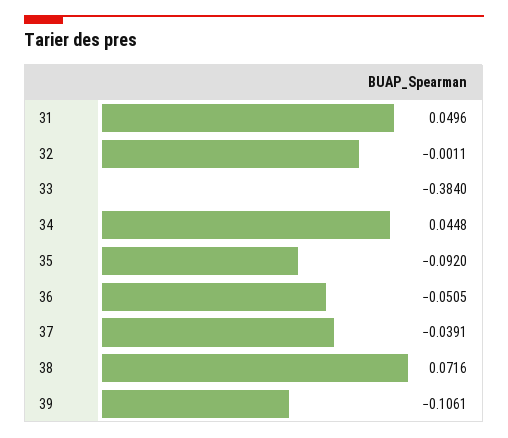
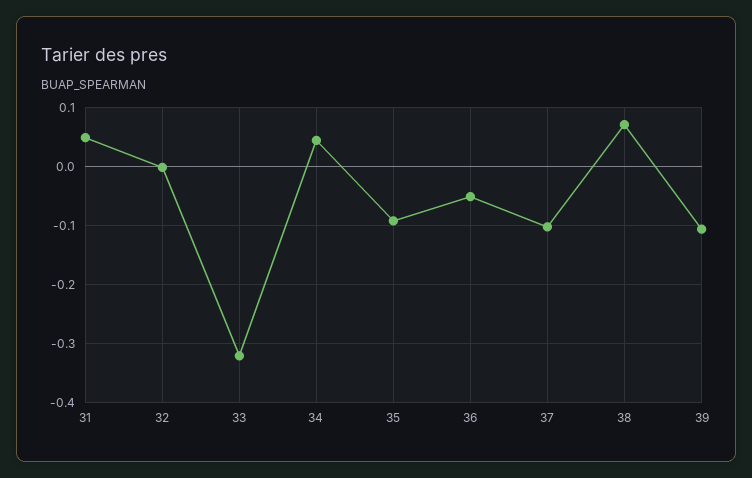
  {
    "31": 0.0496,
    "32": -0.0011,
-   "33": -0.384,
+   "33": -0.32,
    "34": 0.0448,
    "35": -0.092,
    "36": -0.0505,
-   "37": -0.0391,
+   "37": -0.1,
    "38": 0.0716,
    "39": -0.1061
  }

